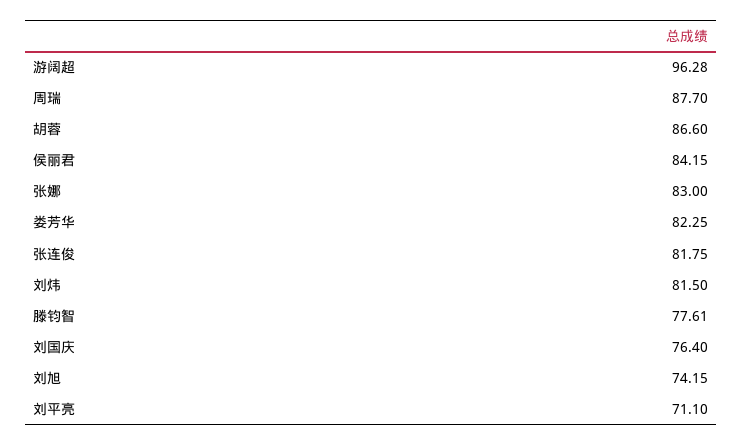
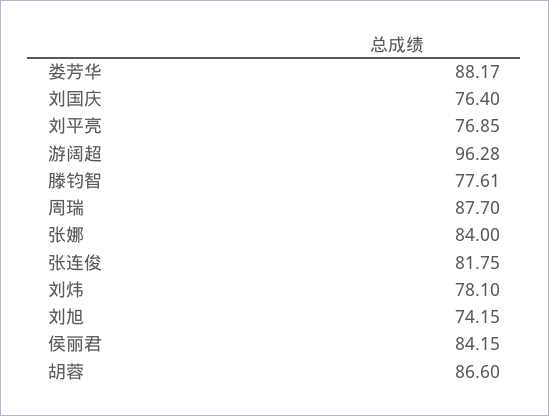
  {
    "游阔超": 96.28,
    "周瑞": 87.7,
    "胡蓉": 86.6,
    "侯丽君": 84.15,
-   "张娜": 83,
+   "张娜": 84,
-   "娄芳华": 82.25,
+   "娄芳华": 88.17,
    "张连俊": 81.75,
-   "刘炜": 81.5,
+   "刘炜": 78.1,
    "滕钧智": 77.61,
    "刘国庆": 76.4,
    "刘旭": 74.15,
-   "刘平亮": 71.1
+   "刘平亮": 76.85
  }

